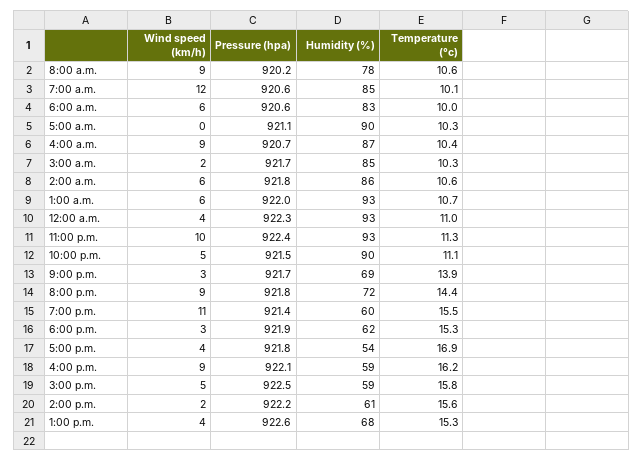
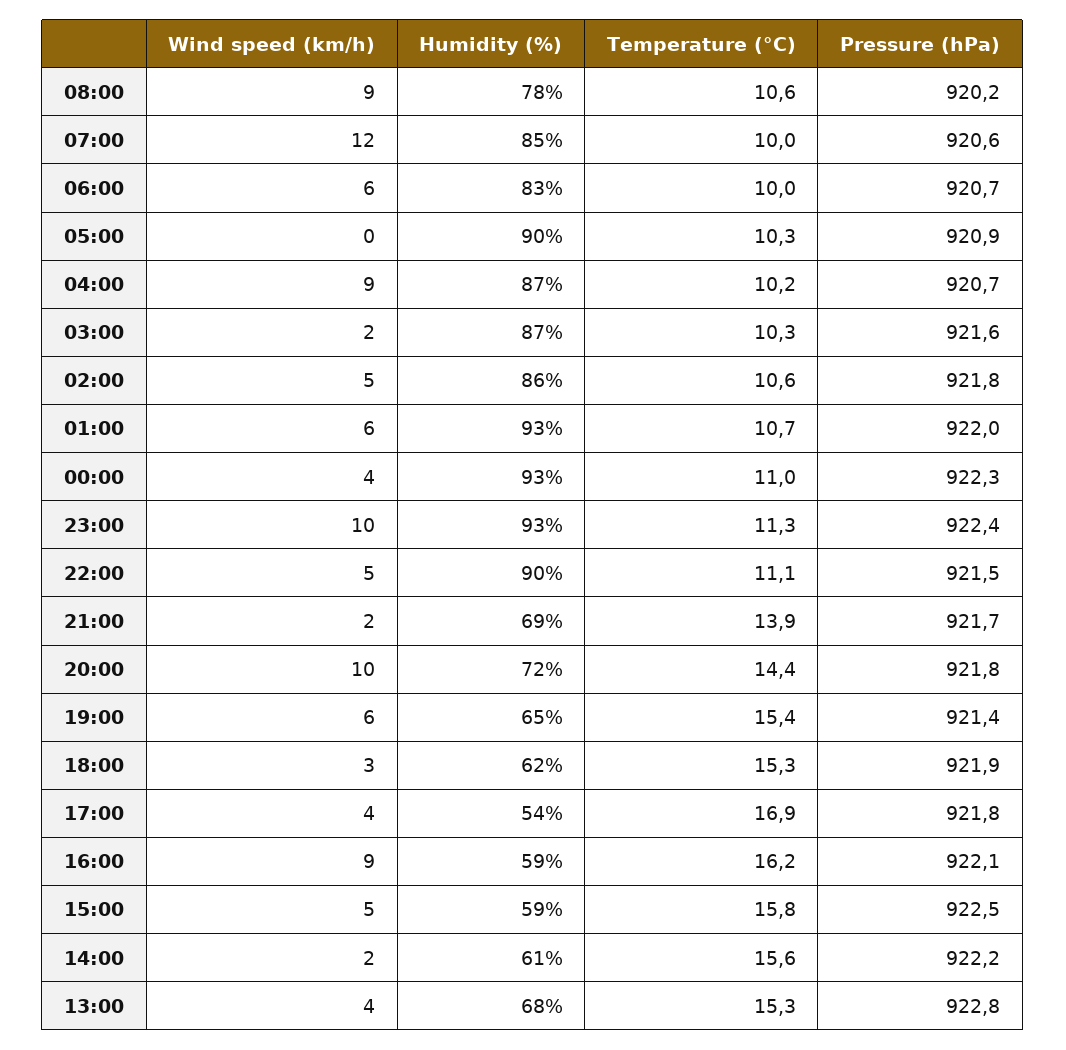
  {
    "Wind speed (km/h)": {
      "8:00 a.m.": 9,
      "7:00 a.m.": 12,
      "6:00 a.m.": 6,
      "5:00 a.m.": 0,
      "4:00 a.m.": 9,
      "3:00 a.m.": 2,
-     "2:00 a.m.": 6,
+     "2:00 a.m.": 5,
      "1:00 a.m.": 6,
      "12:00 a.m.": 4,
      "11:00 p.m.": 10,
      "10:00 p.m.": 5,
-     "9:00 p.m.": 3,
+     "9:00 p.m.": 2,
-     "8:00 p.m.": 9,
+     "8:00 p.m.": 10,
-     "7:00 p.m.": 11,
+     "7:00 p.m.": 6,
      "6:00 p.m.": 3,
      "5:00 p.m.": 4,
      "4:00 p.m.": 9,
      "3:00 p.m.": 5,
      "2:00 p.m.": 2,
      "1:00 p.m.": 4
    },
    "Pressure (hpa)": {
      "8:00 a.m.": 920.2,
      "7:00 a.m.": 920.6,
-     "6:00 a.m.": 920.6,
+     "6:00 a.m.": 920.7,
-     "5:00 a.m.": 921.1,
+     "5:00 a.m.": 920.9,
      "4:00 a.m.": 920.7,
-     "3:00 a.m.": 921.7,
+     "3:00 a.m.": 921.6,
      "2:00 a.m.": 921.8,
      "1:00 a.m.": 922,
      "12:00 a.m.": 922.3,
      "11:00 p.m.": 922.4,
      "10:00 p.m.": 921.5,
      "9:00 p.m.": 921.7,
      "8:00 p.m.": 921.8,
      "7:00 p.m.": 921.4,
      "6:00 p.m.": 921.9,
      "5:00 p.m.": 921.8,
      "4:00 p.m.": 922.1,
      "3:00 p.m.": 922.5,
      "2:00 p.m.": 922.2,
-     "1:00 p.m.": 922.6
+     "1:00 p.m.": 922.8
    },
    "Humidity (%)": {
      "8:00 a.m.": 78,
      "7:00 a.m.": 85,
      "6:00 a.m.": 83,
      "5:00 a.m.": 90,
      "4:00 a.m.": 87,
-     "3:00 a.m.": 85,
+     "3:00 a.m.": 87,
      "2:00 a.m.": 86,
      "1:00 a.m.": 93,
      "12:00 a.m.": 93,
      "11:00 p.m.": 93,
      "10:00 p.m.": 90,
      "9:00 p.m.": 69,
      "8:00 p.m.": 72,
-     "7:00 p.m.": 60,
+     "7:00 p.m.": 65,
      "6:00 p.m.": 62,
      "5:00 p.m.": 54,
      "4:00 p.m.": 59,
      "3:00 p.m.": 59,
      "2:00 p.m.": 61,
      "1:00 p.m.": 68
    },
    "Temperature (°c)": {
      "8:00 a.m.": 10.6,
-     "7:00 a.m.": 10.1,
+     "7:00 a.m.": 10,
      "6:00 a.m.": 10,
      "5:00 a.m.": 10.3,
-     "4:00 a.m.": 10.4,
+     "4:00 a.m.": 10.2,
      "3:00 a.m.": 10.3,
      "2:00 a.m.": 10.6,
      "1:00 a.m.": 10.7,
      "12:00 a.m.": 11,
      "11:00 p.m.": 11.3,
      "10:00 p.m.": 11.1,
      "9:00 p.m.": 13.9,
      "8:00 p.m.": 14.4,
-     "7:00 p.m.": 15.5,
+     "7:00 p.m.": 15.4,
      "6:00 p.m.": 15.3,
      "5:00 p.m.": 16.9,
      "4:00 p.m.": 16.2,
      "3:00 p.m.": 15.8,
      "2:00 p.m.": 15.6,
      "1:00 p.m.": 15.3
    }
  }

